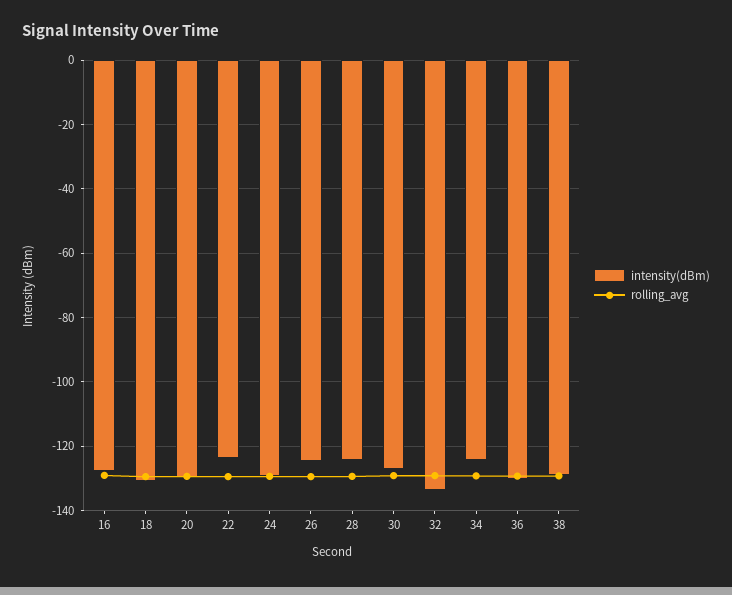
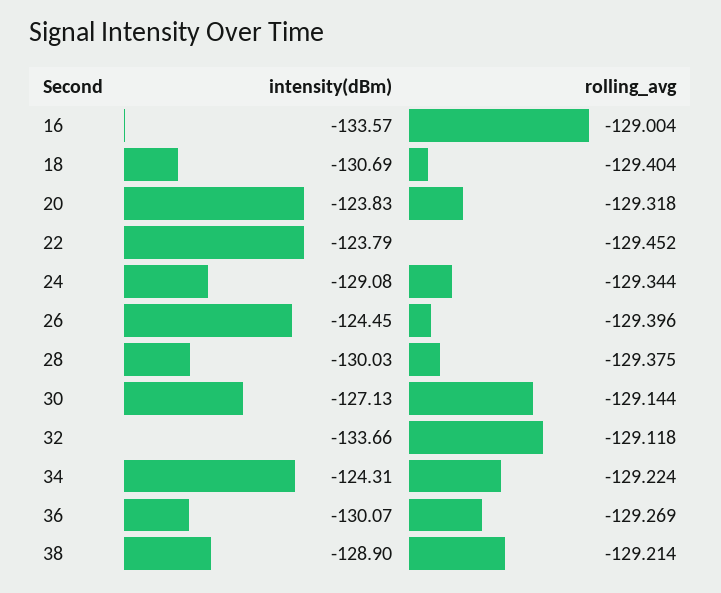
  {
    "intensity(dBm)": {
-     "16": -128,
+     "16": -133.57,
      "18": -130.69,
-     "20": -130,
+     "20": -123.83,
      "22": -123.79,
      "24": -129.08,
      "26": -124.45,
-     "28": -124,
+     "28": -130.03,
      "30": -127.13,
      "32": -133.66,
      "34": -124.31,
      "36": -130.07,
      "38": -128.9
    },
    "rolling_avg": {
      "16": -129.004,
      "18": -129.404,
      "20": -129.318,
      "22": -129.452,
      "24": -129.344,
      "26": -129.396,
      "28": -129.375,
      "30": -129.144,
      "32": -129.118,
      "34": -129.224,
      "36": -129.269,
      "38": -129.214
    }
  }

